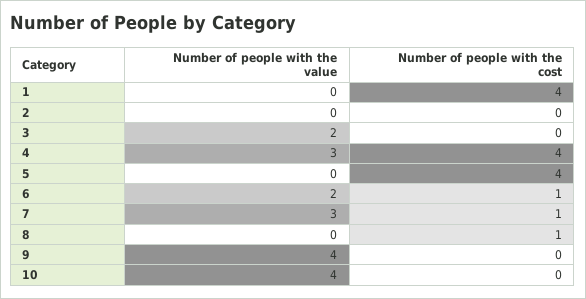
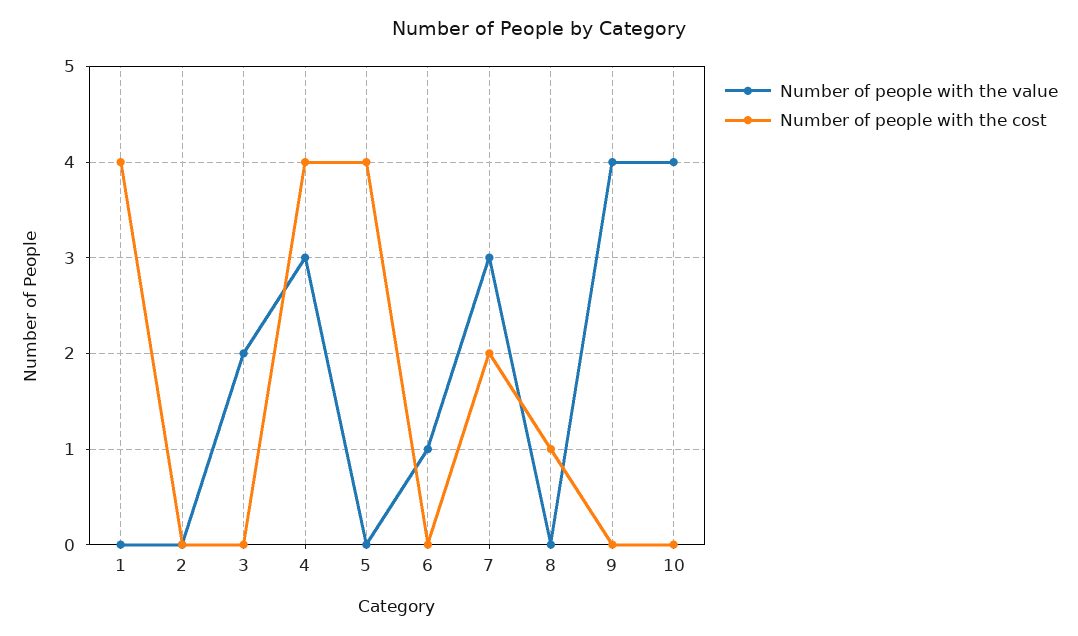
  {
    "Number of people with the value": {
      "1": 0,
      "2": 0,
      "3": 2,
      "4": 3,
      "5": 0,
-     "6": 2,
+     "6": 1,
      "7": 3,
      "8": 0,
      "9": 4,
      "10": 4
    },
    "Number of people with the cost": {
      "1": 4,
      "2": 0,
      "3": 0,
      "4": 4,
      "5": 4,
-     "6": 1,
+     "6": 0,
-     "7": 1,
+     "7": 2,
      "8": 1,
      "9": 0,
      "10": 0
    }
  }

